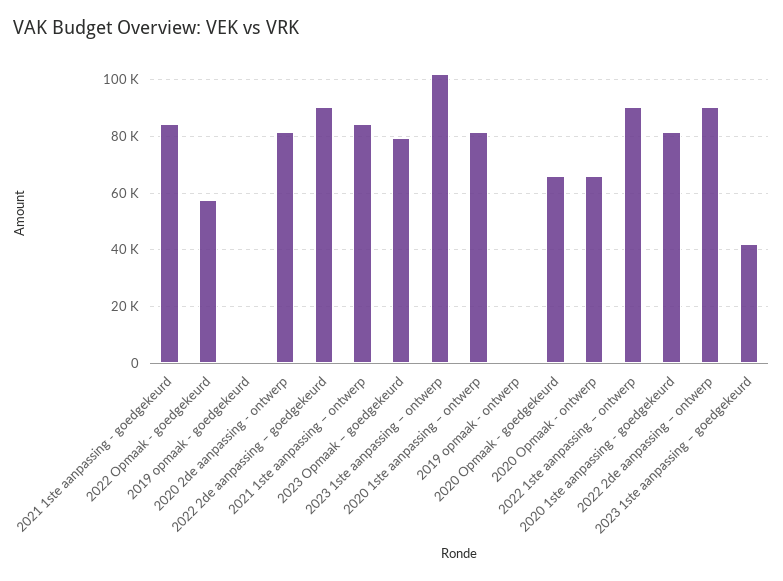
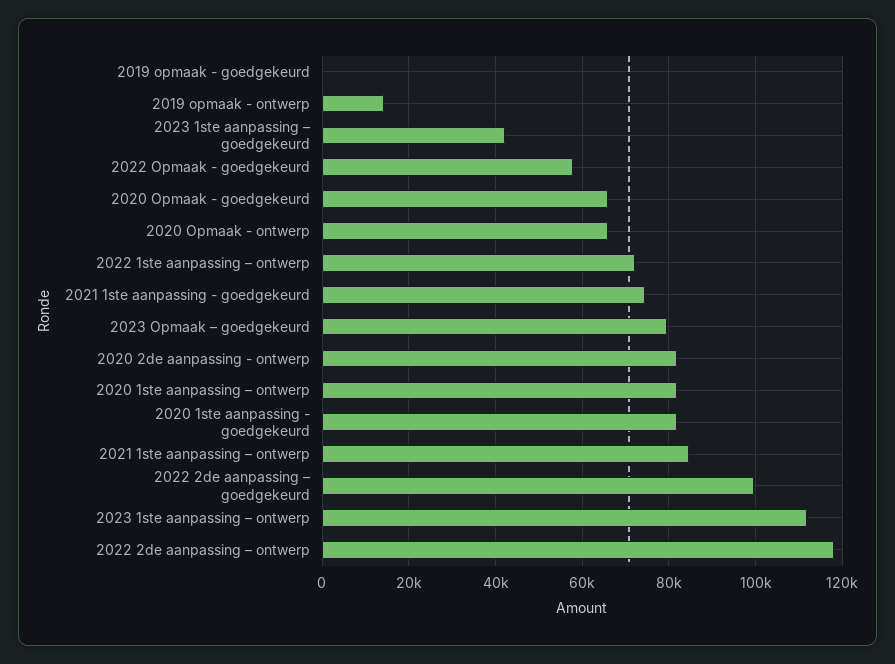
  {
-   "2021 1ste aanpassing - goedgekeurd": 85000,
+   "2021 1ste aanpassing - goedgekeurd": 74000,
    "2022 Opmaak - goedgekeurd": 58000,
    "2019 opmaak - goedgekeurd": 0,
    "2020 2de aanpassing - ontwerp": 82000,
-   "2022 2de aanpassing – goedgekeurd": 90000,
+   "2022 2de aanpassing – goedgekeurd": 100000,
    "2021 1ste aanpassing – ontwerp": 84000,
    "2023 Opmaak – goedgekeurd": 80000,
-   "2023 1ste aanpassing – ontwerp": 102500,
+   "2023 1ste aanpassing – ontwerp": 112000,
    "2020 1ste aanpassing – ontwerp": 82000,
-   "2019 opmaak - ontwerp": 0,
+   "2019 opmaak - ontwerp": 14000,
    "2020 Opmaak - goedgekeurd": 66000,
    "2020 Opmaak - ontwerp": 66000,
-   "2022 1ste aanpassing – ontwerp": 90000,
+   "2022 1ste aanpassing – ontwerp": 72000,
    "2020 1ste aanpassing - goedgekeurd": 82000,
-   "2022 2de aanpassing – ontwerp": 90000,
+   "2022 2de aanpassing – ontwerp": 118000,
    "2023 1ste aanpassing – goedgekeurd": 42000
  }

